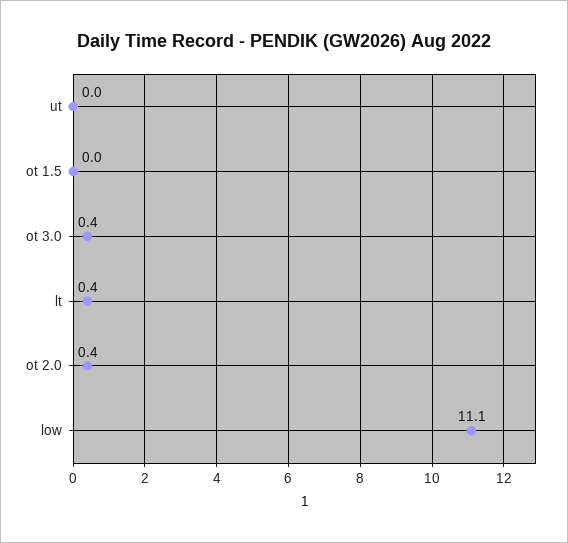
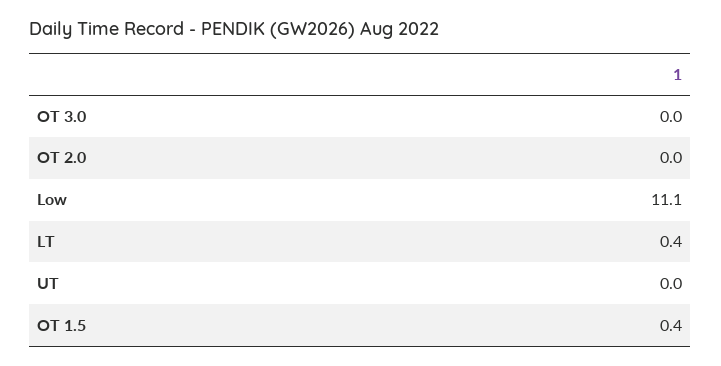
  {
    "ut": 0,
-   "ot 1.5": 0,
+   "ot 1.5": 0.4,
-   "ot 3.0": 0.4,
+   "ot 3.0": 0,
    "lt": 0.4,
-   "ot 2.0": 0.4,
+   "ot 2.0": 0,
    "low": 11.1
  }

